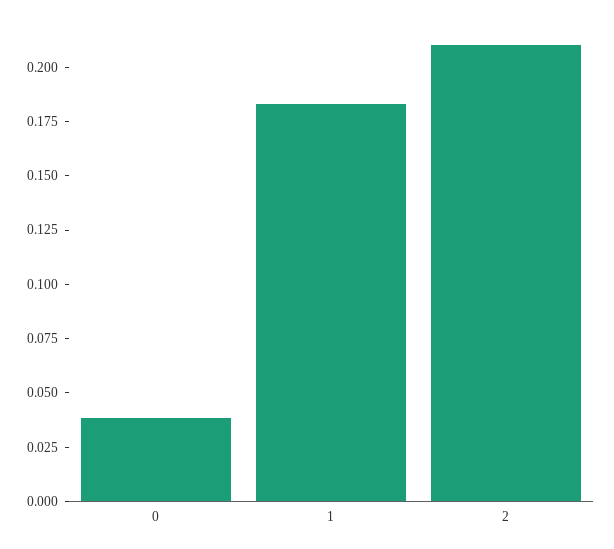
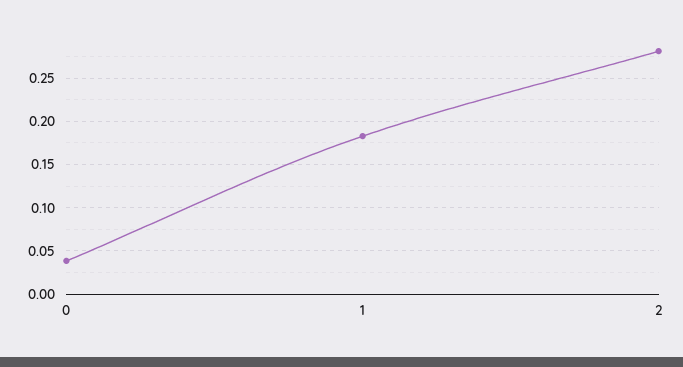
  {
    "0": 0.04,
    "1": 0.185,
-   "2": 0.21
+   "2": 0.28
  }

